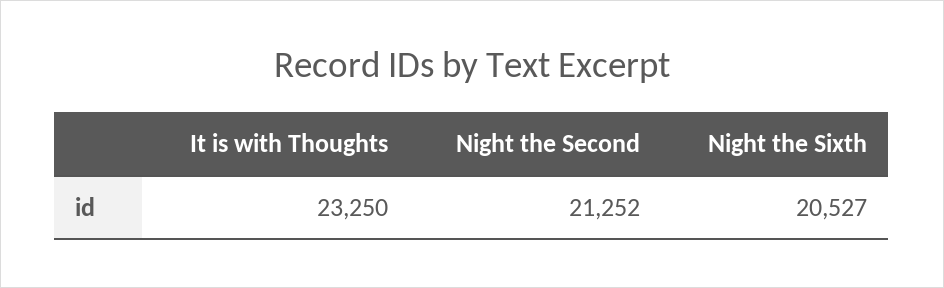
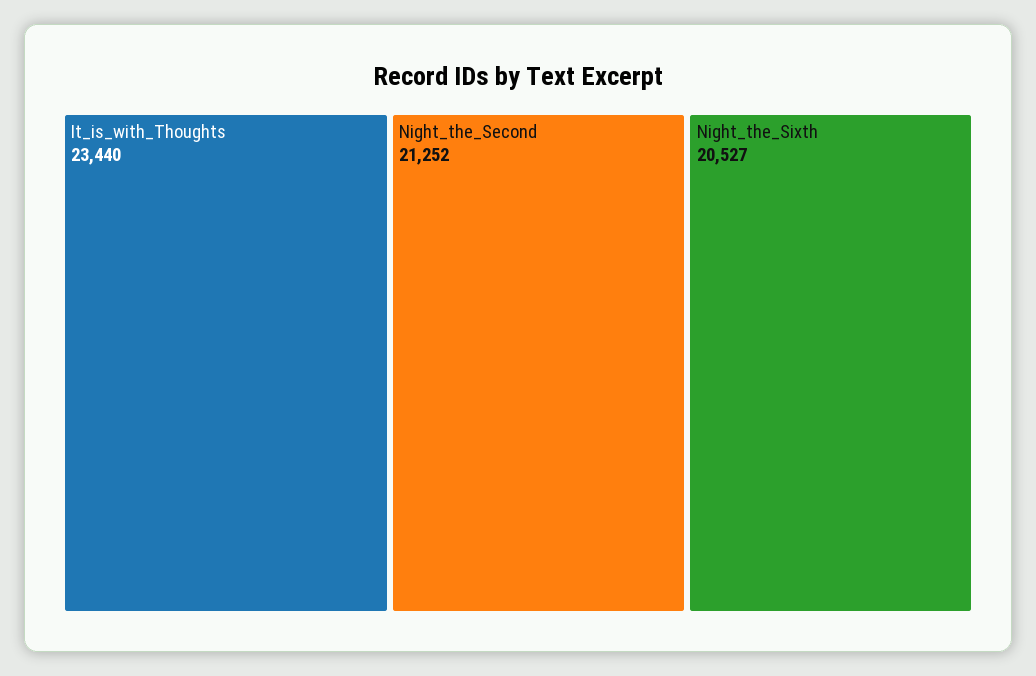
  {
-   "It is with Thoughts": 23250,
+   "It is with Thoughts": 23440,
    "Night the Second": 21252,
    "Night the Sixth": 20527
  }

